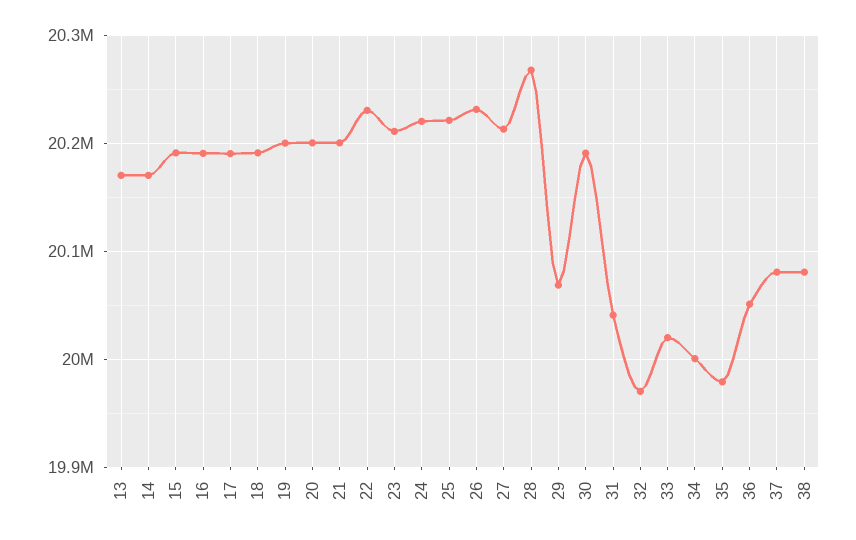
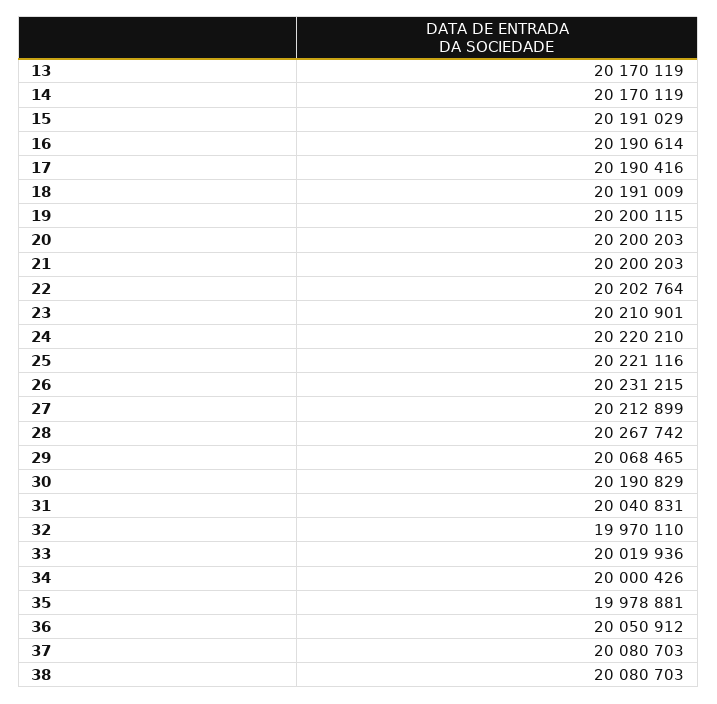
  {
    "13": 20170119,
    "14": 20170119,
    "15": 20191029,
    "16": 20190614,
    "17": 20190416,
    "18": 20191009,
    "19": 20200115,
    "20": 20200203,
    "21": 20200203,
-   "22": 20230000,
+   "22": 20202764,
    "23": 20210901,
    "24": 20220210,
    "25": 20221116,
    "26": 20231215,
    "27": 20212899,
    "28": 20267742,
    "29": 20068465,
    "30": 20190829,
    "31": 20040831,
    "32": 19970110,
    "33": 20019936,
    "34": 20000426,
    "35": 19978881,
    "36": 20050912,
    "37": 20080703,
    "38": 20080703
  }

